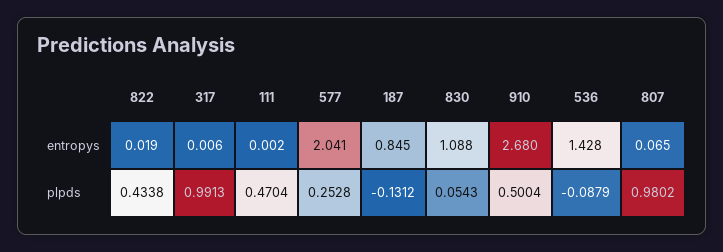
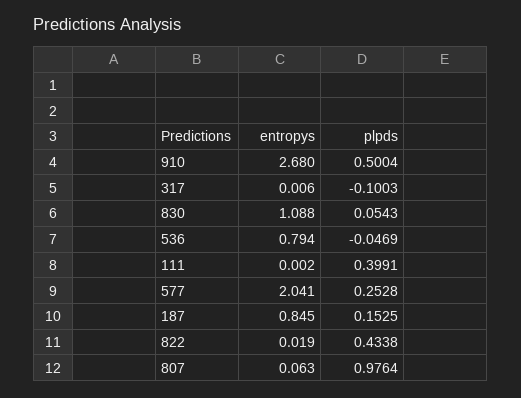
  {
    "822": {
      "entropys": 0.019,
      "plpds": 0.4338
    },
    "317": {
      "entropys": 0.006,
-     "plpds": 0.9913
+     "plpds": -0.1003
    },
    "111": {
      "entropys": 0.002,
-     "plpds": 0.4704
+     "plpds": 0.3991
    },
    "577": {
      "entropys": 2.041,
      "plpds": 0.2528
    },
    "187": {
      "entropys": 0.845,
-     "plpds": -0.1312
+     "plpds": 0.1525
    },
    "830": {
      "entropys": 1.088,
      "plpds": 0.0543
    },
    "910": {
      "entropys": 2.68,
      "plpds": 0.5004
    },
    "536": {
-     "entropys": 1.428,
+     "entropys": 0.794,
-     "plpds": -0.0879
+     "plpds": -0.0469
    },
    "807": {
-     "entropys": 0.065,
+     "entropys": 0.063,
-     "plpds": 0.9802
+     "plpds": 0.9764
    }
  }

